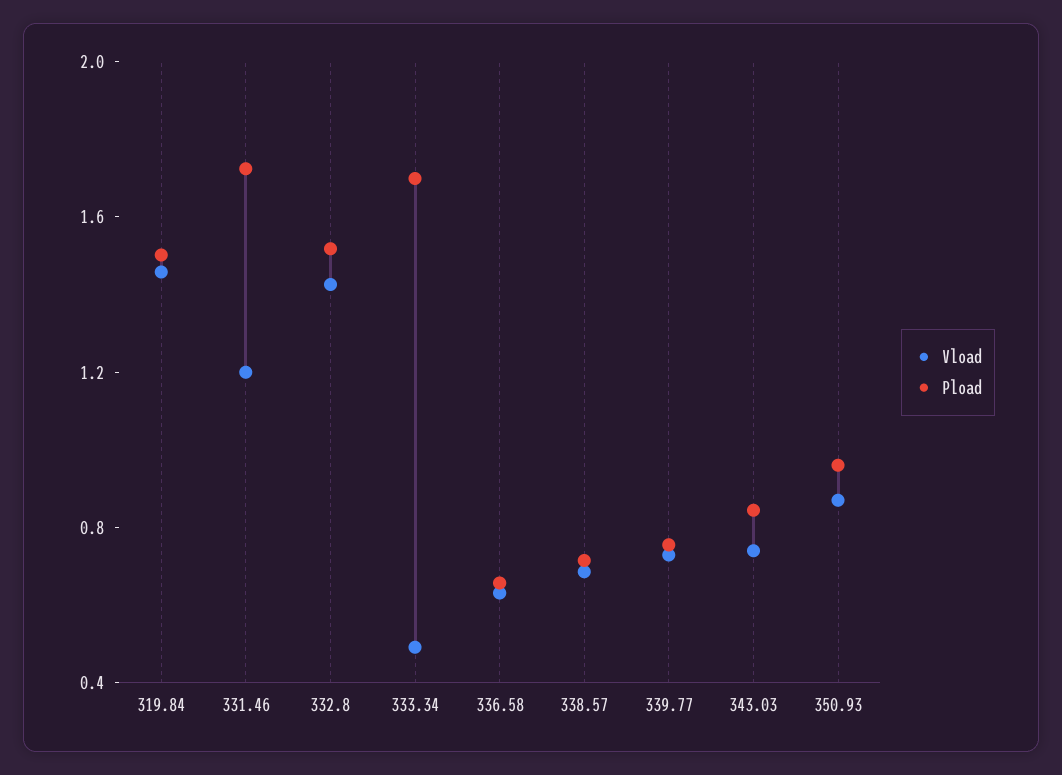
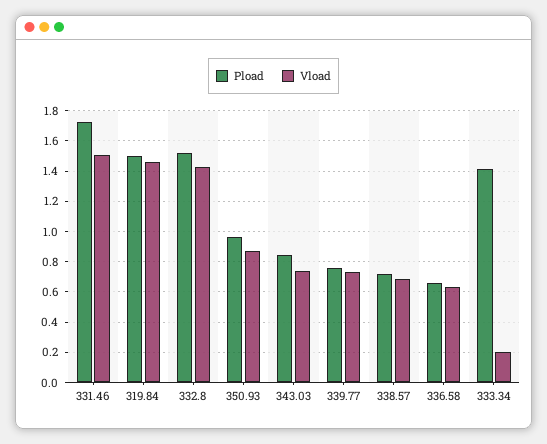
  {
    "Vload": {
      "319.84": 1.45,
-     "331.46": 1.2,
+     "331.46": 1.5,
      "332.8": 1.45,
-     "333.34": 0.5,
+     "333.34": 0.2,
      "336.58": 0.65,
      "338.57": 0.7,
      "339.77": 0.75,
      "343.03": 0.75,
      "350.93": 0.85
    },
    "Pload": {
      "319.84": 1.5,
      "331.46": 1.7,
      "332.8": 1.5,
-     "333.34": 1.7,
+     "333.34": 1.4,
      "336.58": 0.65,
      "338.57": 0.7,
      "339.77": 0.75,
      "343.03": 0.85,
      "350.93": 0.95
    }
  }

